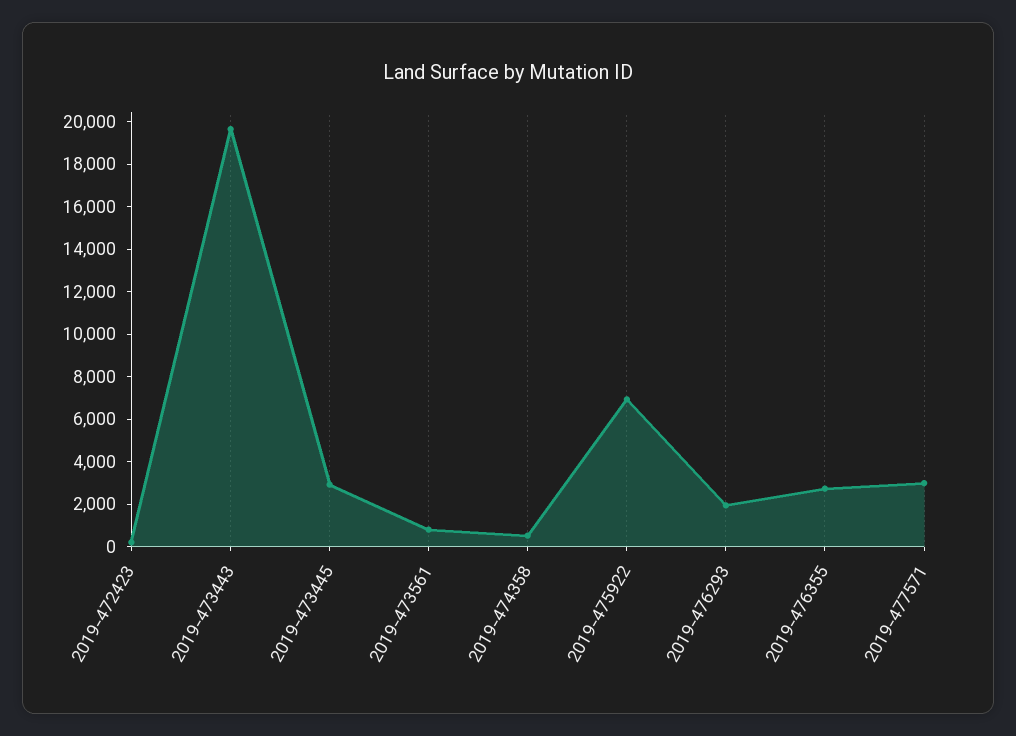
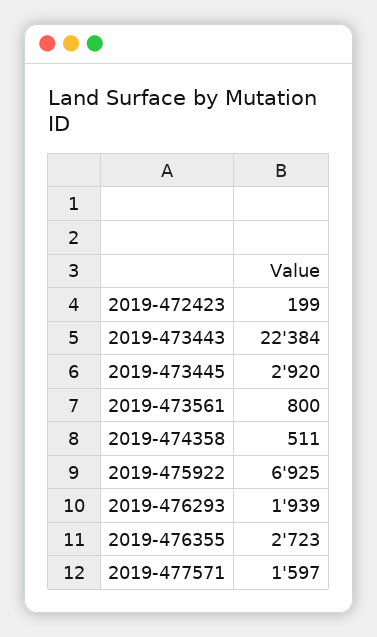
  {
    "2019-472423": 199,
-   "2019-473443": 19500,
+   "2019-473443": 22384,
    "2019-473445": 2920,
    "2019-473561": 800,
    "2019-474358": 511,
    "2019-475922": 6925,
    "2019-476293": 1939,
    "2019-476355": 2723,
-   "2019-477571": 3000
+   "2019-477571": 1597
  }

